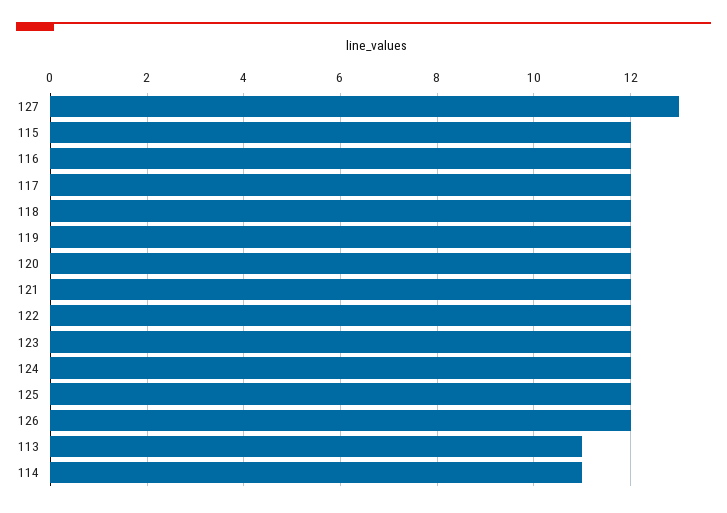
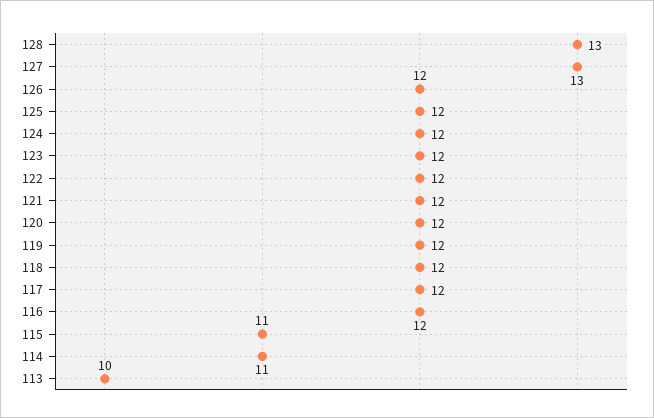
  {
    "127": 13,
-   "115": 12,
+   "115": 11,
    "116": 12,
    "117": 12,
    "118": 12,
    "119": 12,
    "120": 12,
    "121": 12,
    "122": 12,
    "123": 12,
    "124": 12,
    "125": 12,
    "126": 12,
-   "113": 11,
+   "113": 10,
-   "114": 11
+   "114": 11,
+   "128": 13
  }

